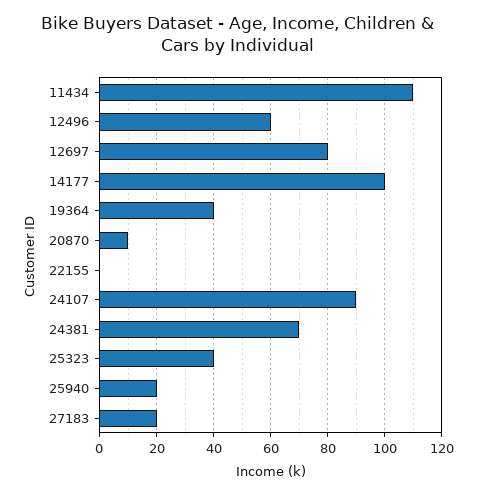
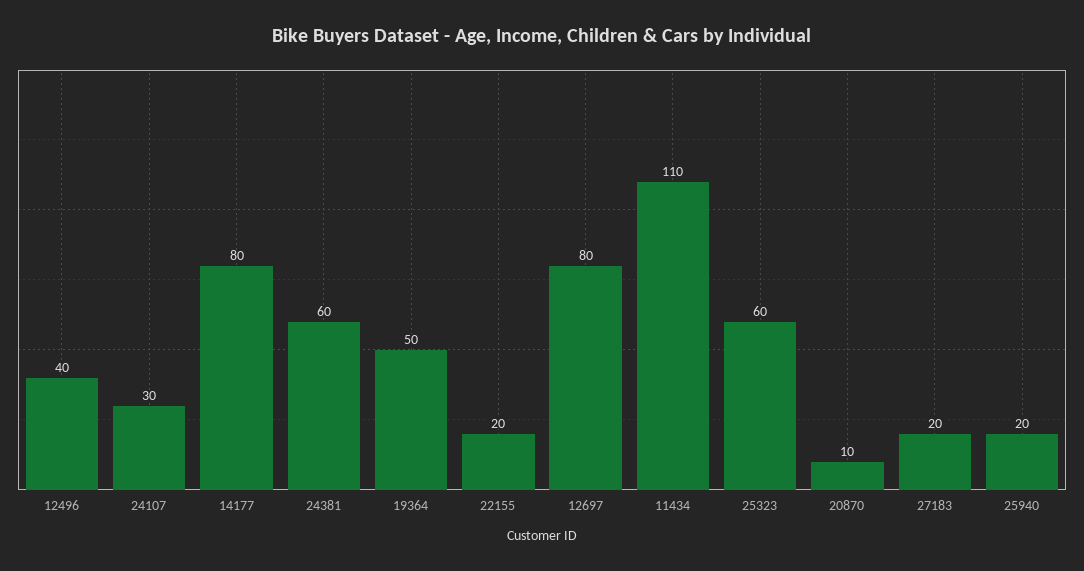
  {
    "11434": 110,
-   "12496": 60,
+   "12496": 40,
    "12697": 80,
-   "14177": 100,
+   "14177": 80,
-   "19364": 40,
+   "19364": 50,
    "20870": 10,
-   "22155": 0,
+   "22155": 20,
-   "24107": 90,
+   "24107": 30,
-   "24381": 70,
+   "24381": 60,
-   "25323": 40,
+   "25323": 60,
    "25940": 20,
    "27183": 20
  }

